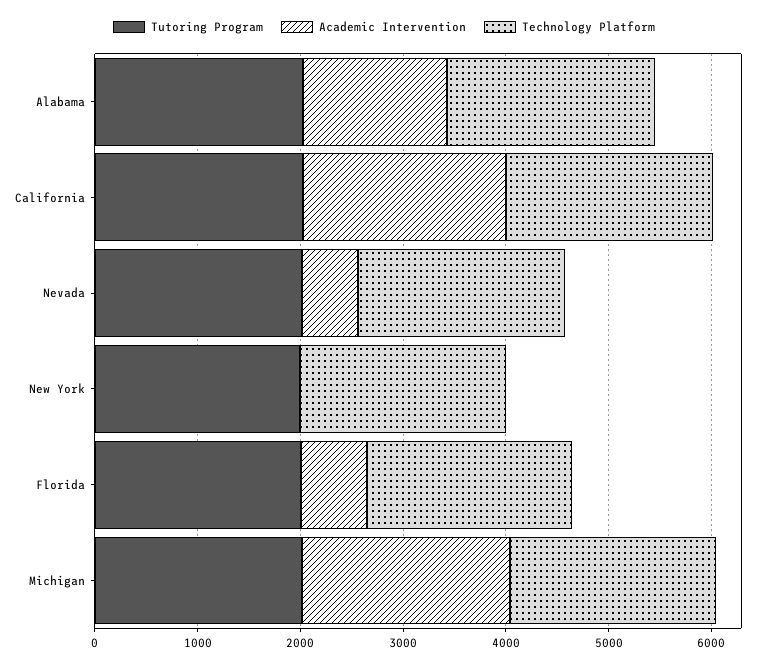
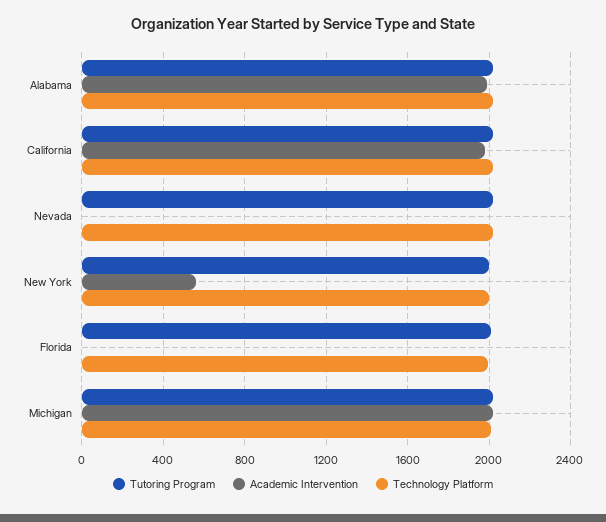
  {
    "Tutoring Program": {
      "Alabama": 2000,
      "California": 2000,
      "Nevada": 2000,
      "New York": 2000,
      "Florida": 2000,
      "Michigan": 2000
    },
    "Academic Intervention": {
-     "Alabama": 1400,
+     "Alabama": 2000,
      "California": 2000,
-     "Nevada": 600,
+     "Nevada": 0,
-     "New York": 0,
+     "New York": 550,
-     "Florida": 600,
+     "Florida": 0,
      "Michigan": 2000
    },
    "Technology Platform": {
      "Alabama": 2000,
      "California": 2000,
      "Nevada": 2000,
      "New York": 2000,
      "Florida": 2000,
      "Michigan": 2000
    }
  }

